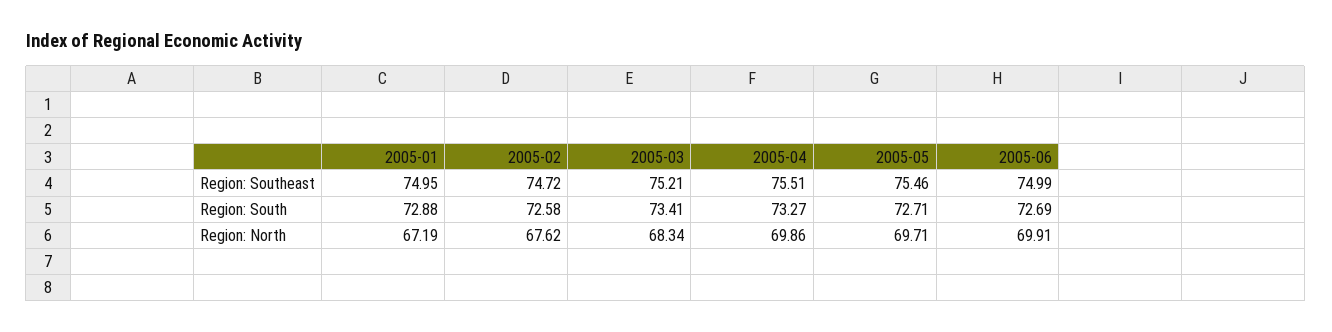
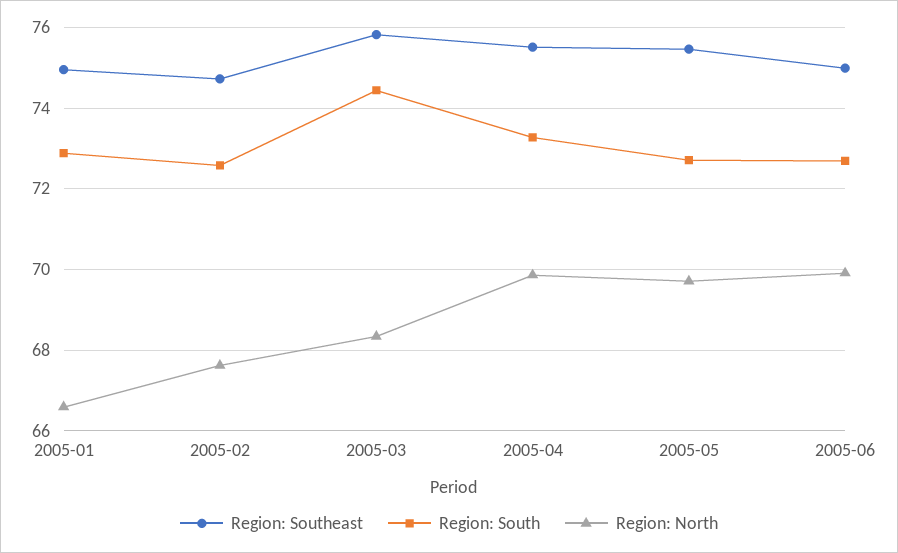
  {
    "Region: Southeast": {
      "2005-01": 74.95,
      "2005-02": 74.72,
-     "2005-03": 75.21,
+     "2005-03": 75.8,
      "2005-04": 75.51,
      "2005-05": 75.46,
      "2005-06": 74.99
    },
    "Region: South": {
      "2005-01": 72.88,
      "2005-02": 72.58,
-     "2005-03": 73.41,
+     "2005-03": 74.4,
      "2005-04": 73.27,
      "2005-05": 72.71,
      "2005-06": 72.69
    },
    "Region: North": {
-     "2005-01": 67.19,
+     "2005-01": 66.6,
      "2005-02": 67.62,
      "2005-03": 68.34,
      "2005-04": 69.86,
      "2005-05": 69.71,
      "2005-06": 69.91
    }
  }

